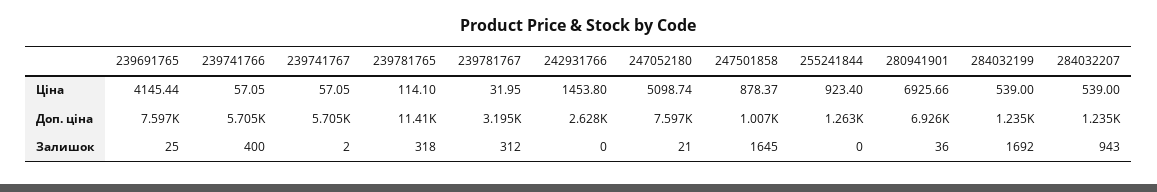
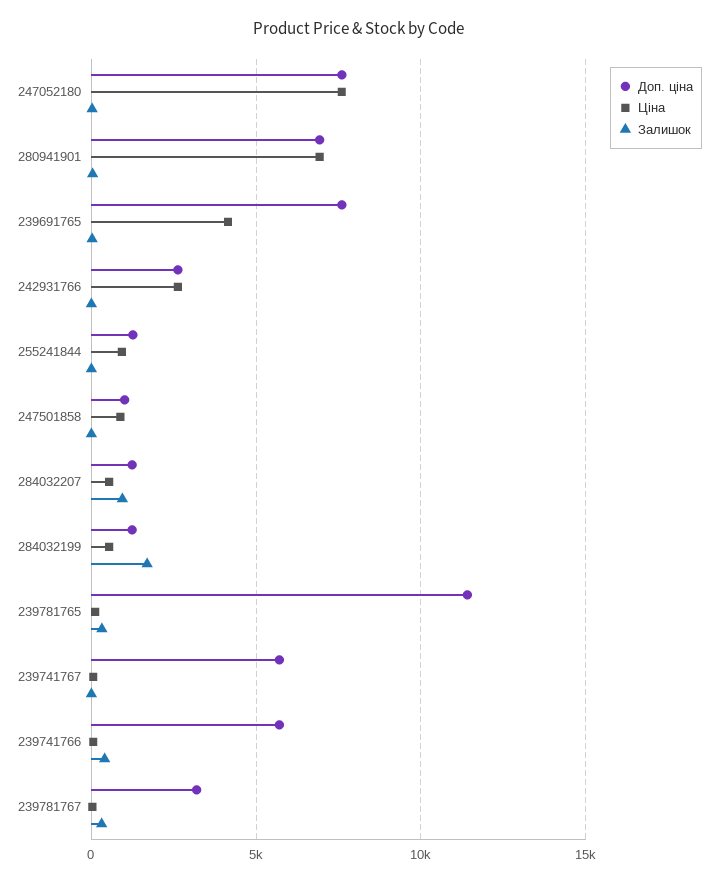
  {
    "Ціна": {
      "239691765": 4145.44,
      "239741766": 57.05,
      "239741767": 57.05,
      "239781765": 114.1,
      "239781767": 31.95,
-     "242931766": 1453.8,
+     "242931766": 2500,
-     "247052180": 5098.74,
+     "247052180": 7500,
      "247501858": 878.37,
      "255241844": 923.4,
      "280941901": 6925.66,
      "284032199": 539,
      "284032207": 539
    },
    "Доп. ціна": {
      "239691765": 7597,
      "239741766": 5705,
      "239741767": 5705,
      "239781765": 11410,
      "239781767": 3195,
      "242931766": 2628,
      "247052180": 7597,
      "247501858": 1007,
      "255241844": 1263,
      "280941901": 6926,
      "284032199": 1235,
      "284032207": 1235
    },
    "Залишок": {
      "239691765": 25,
      "239741766": 400,
      "239741767": 2,
      "239781765": 318,
      "239781767": 312,
      "242931766": 0,
      "247052180": 21,
-     "247501858": 1645,
+     "247501858": 0,
      "255241844": 0,
      "280941901": 36,
      "284032199": 1692,
      "284032207": 943
    }
  }

